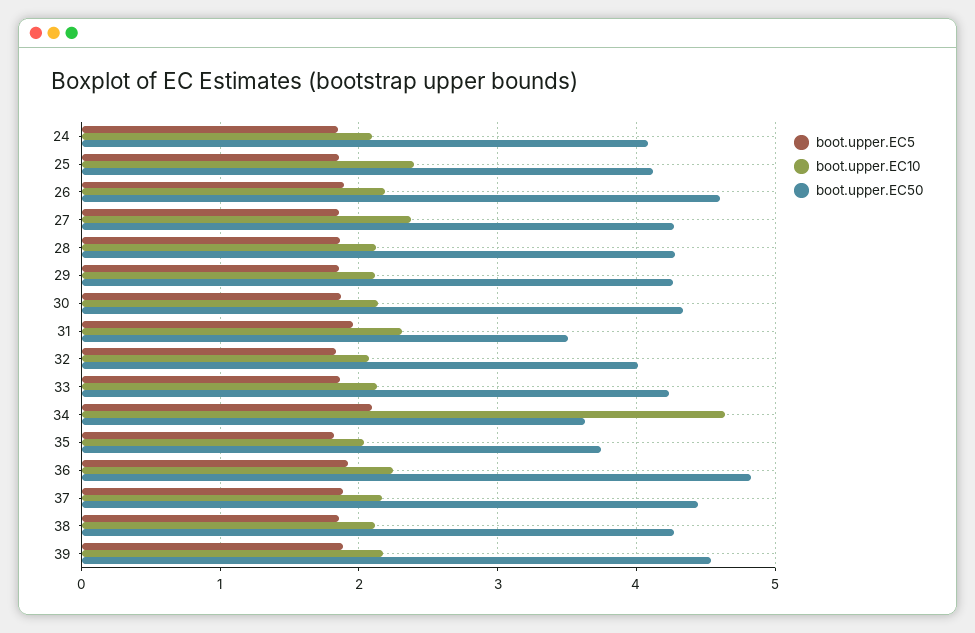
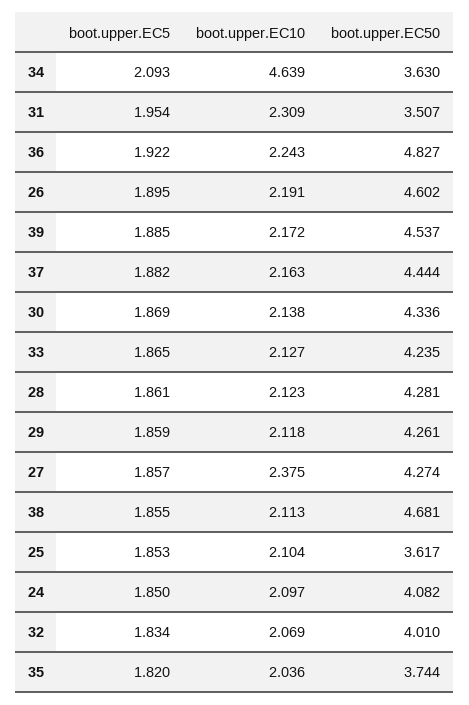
  {
    "boot.upper.EC5": {
      "24": 1.85,
      "25": 1.853,
      "26": 1.895,
      "27": 1.857,
      "28": 1.861,
      "29": 1.859,
      "30": 1.869,
      "31": 1.954,
      "32": 1.834,
      "33": 1.865,
      "34": 2.093,
      "35": 1.82,
      "36": 1.922,
      "37": 1.882,
      "38": 1.855,
      "39": 1.885
    },
    "boot.upper.EC10": {
      "24": 2.097,
-     "25": 2.4,
+     "25": 2.104,
      "26": 2.191,
      "27": 2.375,
      "28": 2.123,
      "29": 2.118,
      "30": 2.138,
      "31": 2.309,
      "32": 2.069,
      "33": 2.127,
      "34": 4.639,
      "35": 2.036,
      "36": 2.243,
      "37": 2.163,
      "38": 2.113,
      "39": 2.172
    },
    "boot.upper.EC50": {
      "24": 4.082,
-     "25": 4.1,
+     "25": 3.617,
      "26": 4.602,
      "27": 4.274,
      "28": 4.281,
      "29": 4.261,
      "30": 4.336,
      "31": 3.507,
      "32": 4.01,
      "33": 4.235,
      "34": 3.63,
      "35": 3.744,
      "36": 4.827,
      "37": 4.444,
-     "38": 4.3,
+     "38": 4.681,
      "39": 4.537
    }
  }

